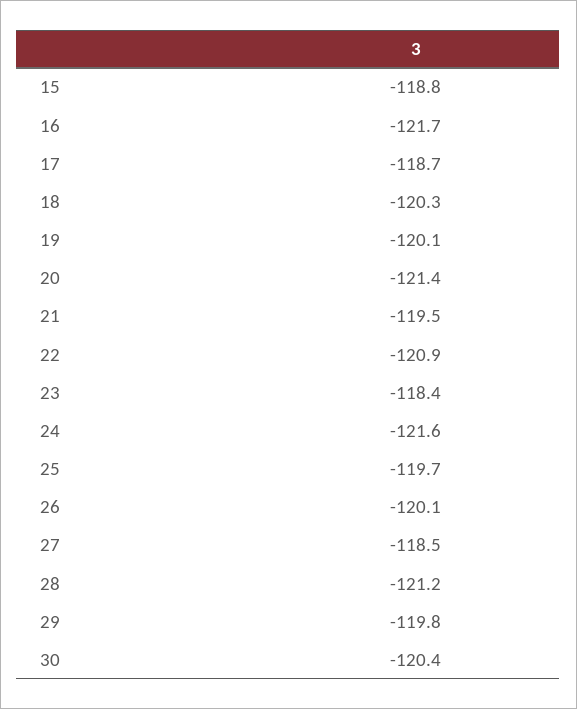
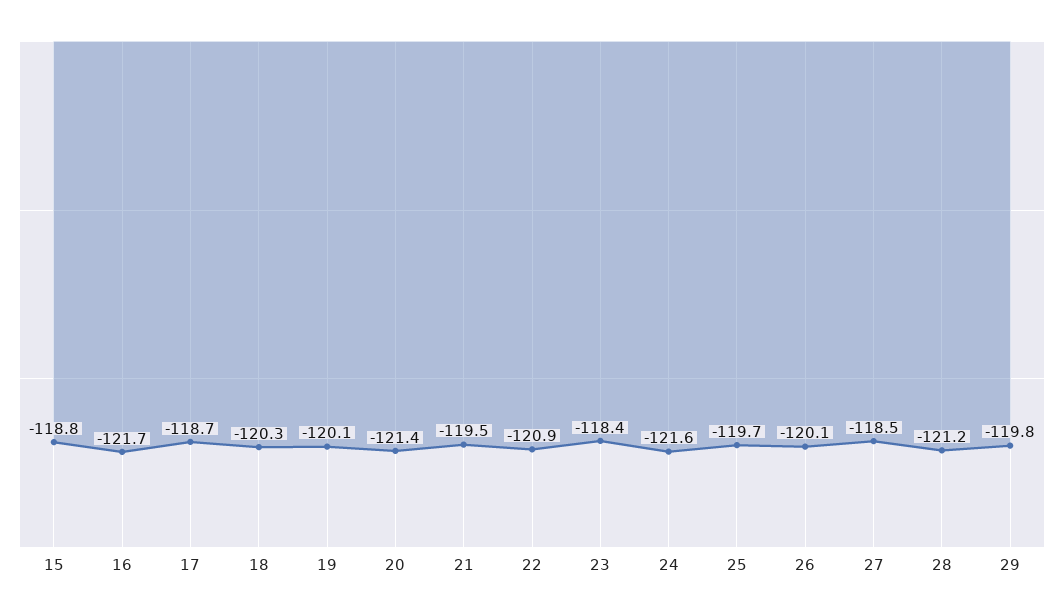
  {
    "15": -118.8,
    "16": -121.7,
    "17": -118.7,
    "18": -120.3,
    "19": -120.1,
    "20": -121.4,
    "21": -119.5,
    "22": -120.9,
    "23": -118.4,
    "24": -121.6,
    "25": -119.7,
    "26": -120.1,
    "27": -118.5,
    "28": -121.2,
-   "29": -119.8,
+   "29": -119.8
-   "30": -120.4
  }

